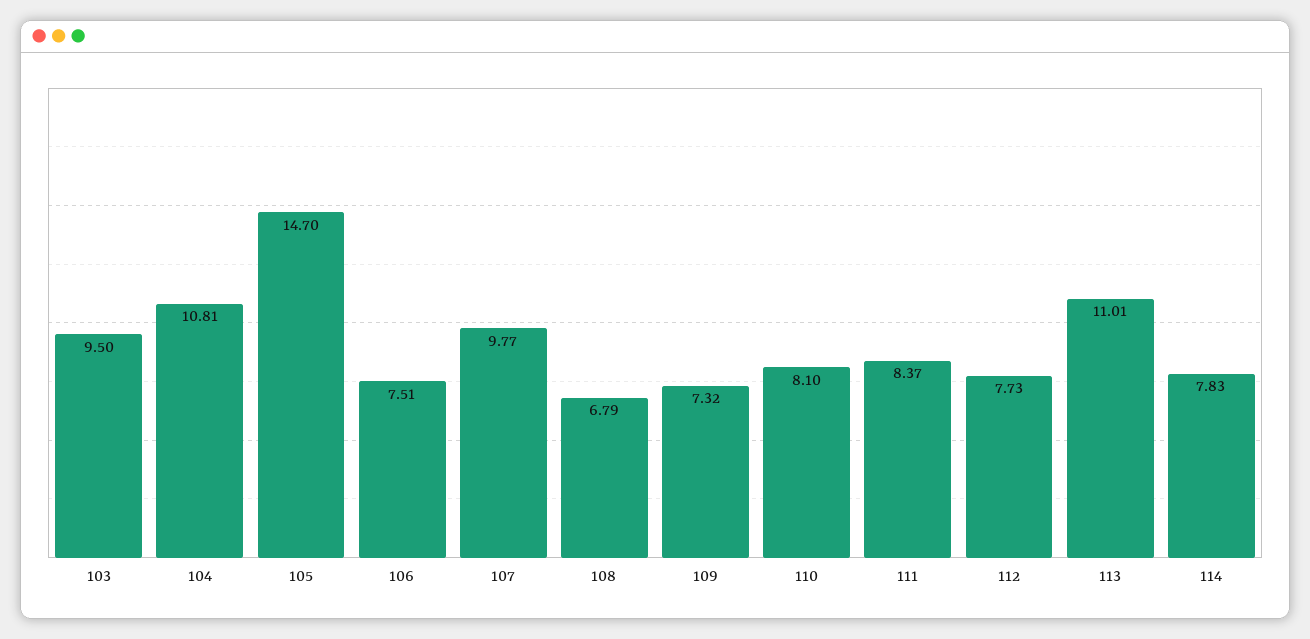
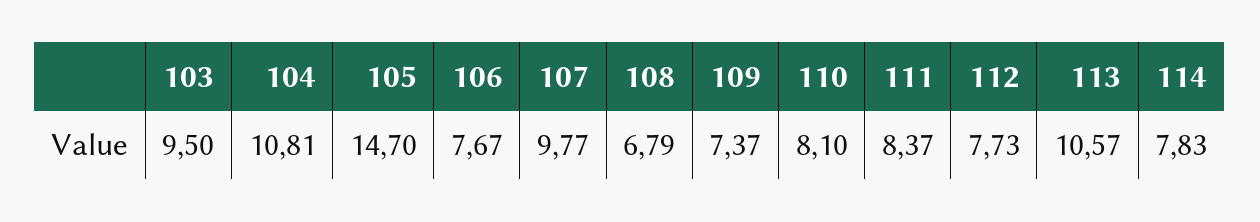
  {
    "103": 9.5,
    "104": 10.81,
    "105": 14.7,
-   "106": 7.51,
+   "106": 7.67,
    "107": 9.77,
    "108": 6.79,
-   "109": 7.32,
+   "109": 7.37,
    "110": 8.1,
    "111": 8.37,
    "112": 7.73,
-   "113": 11.01,
+   "113": 10.57,
    "114": 7.83
  }

